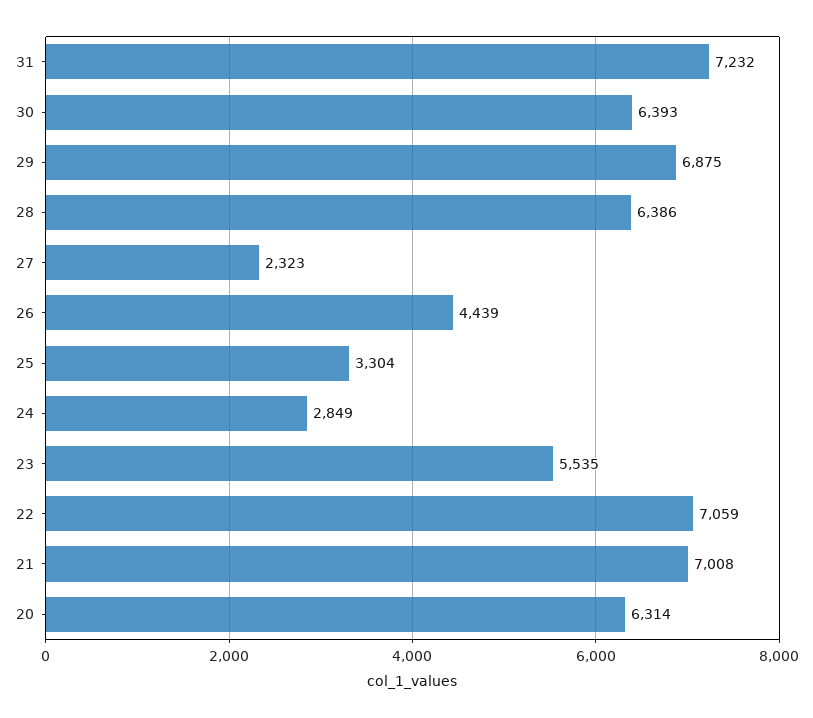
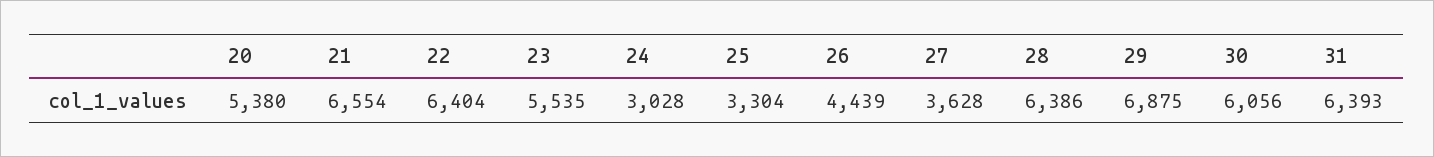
  {
-   "31": 7232,
+   "31": 6393,
-   "30": 6393,
+   "30": 6056,
    "29": 6875,
    "28": 6386,
-   "27": 2323,
+   "27": 3628,
    "26": 4439,
    "25": 3304,
-   "24": 2849,
+   "24": 3028,
    "23": 5535,
-   "22": 7059,
+   "22": 6404,
-   "21": 7008,
+   "21": 6554,
-   "20": 6314
+   "20": 5380
  }

